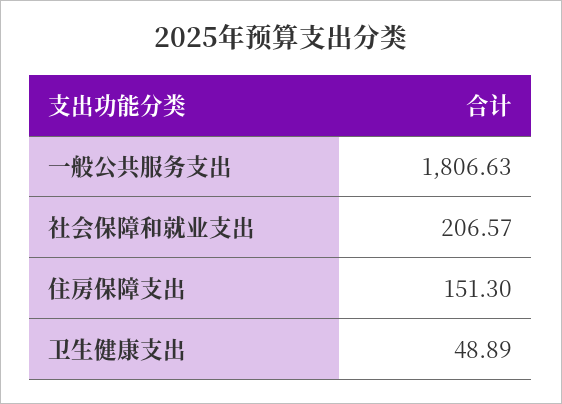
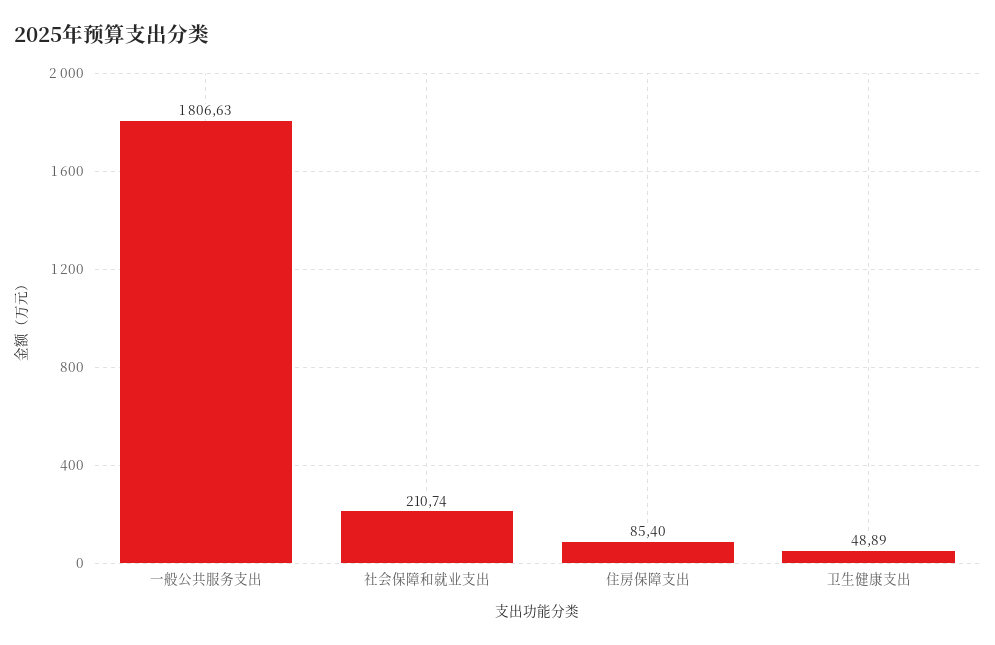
  {
    "一般公共服务支出": 1806.63,
-   "社会保障和就业支出": 206.57,
+   "社会保障和就业支出": 210.74,
-   "住房保障支出": 151.3,
+   "住房保障支出": 85.4,
    "卫生健康支出": 48.89
  }

